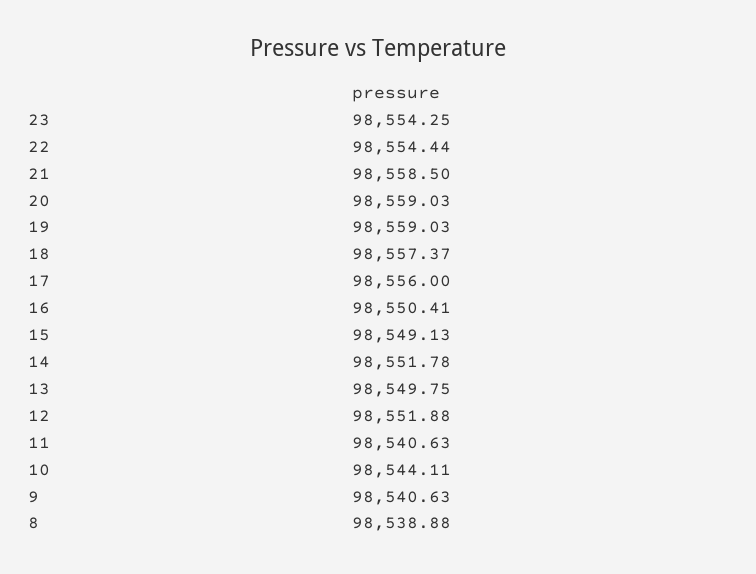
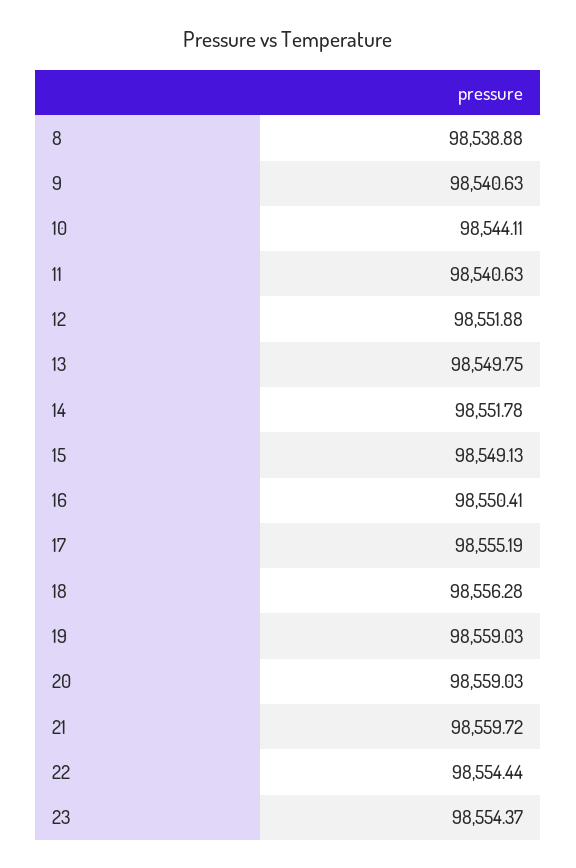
  {
-   "23": 98554.25,
+   "23": 98554.37,
    "22": 98554.44,
-   "21": 98558.5,
+   "21": 98559.72,
    "20": 98559.03,
    "19": 98559.03,
-   "18": 98557.37,
+   "18": 98556.28,
-   "17": 98556,
+   "17": 98555.19,
    "16": 98550.41,
    "15": 98549.13,
    "14": 98551.78,
    "13": 98549.75,
    "12": 98551.88,
    "11": 98540.63,
    "10": 98544.11,
    "9": 98540.63,
    "8": 98538.88
  }

